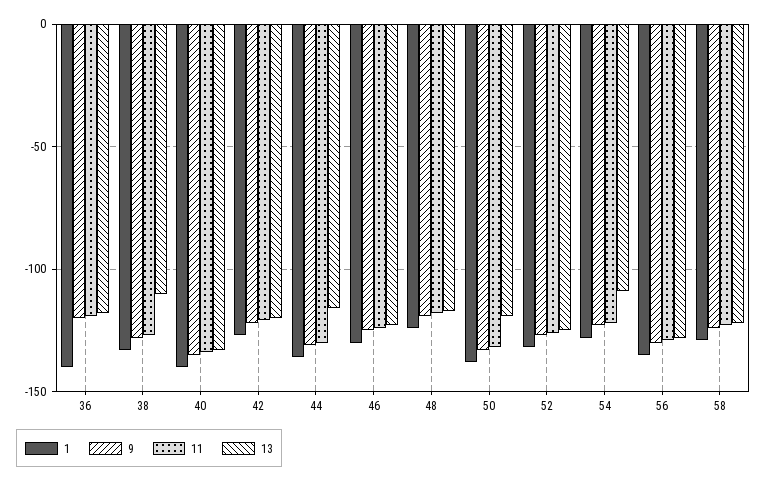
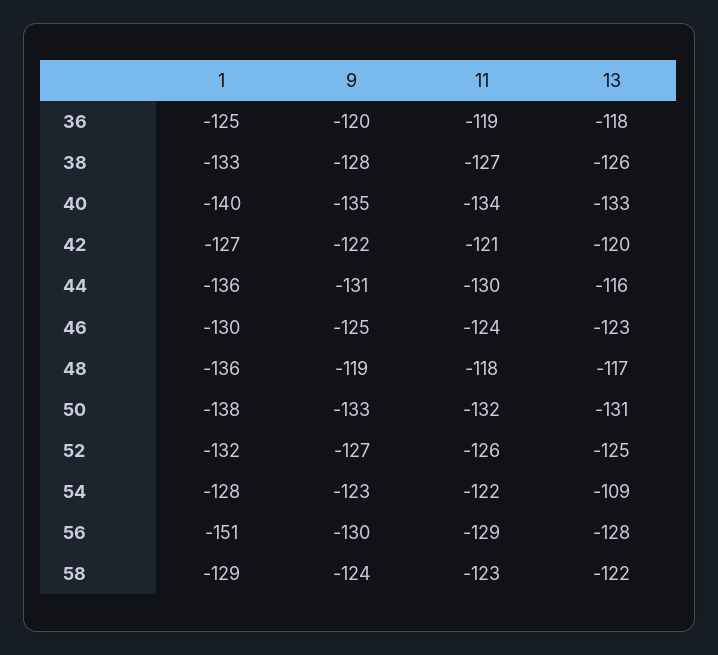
  {
    "1": {
-     "36": -140,
+     "36": -125,
      "38": -133,
      "40": -140,
      "42": -127,
      "44": -136,
      "46": -130,
-     "48": -125,
+     "48": -136,
      "50": -138,
      "52": -132,
      "54": -128,
-     "56": -135,
+     "56": -151,
      "58": -129
    },
    "9": {
      "36": -120,
      "38": -128,
      "40": -135,
      "42": -122,
      "44": -131,
      "46": -125,
      "48": -119,
      "50": -133,
      "52": -127,
      "54": -123,
      "56": -130,
      "58": -124
    },
    "11": {
      "36": -119,
      "38": -127,
      "40": -134,
      "42": -121,
      "44": -130,
      "46": -124,
      "48": -118,
      "50": -132,
      "52": -126,
      "54": -122,
      "56": -129,
      "58": -123
    },
    "13": {
      "36": -118,
-     "38": -110,
+     "38": -126,
      "40": -133,
      "42": -120,
      "44": -116,
      "46": -123,
      "48": -117,
-     "50": -120,
+     "50": -131,
      "52": -125,
      "54": -109,
      "56": -128,
      "58": -122
    }
  }

